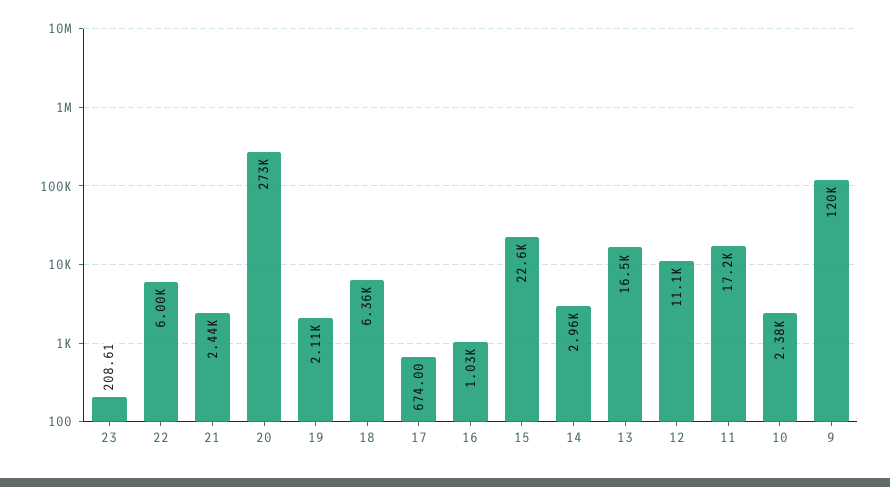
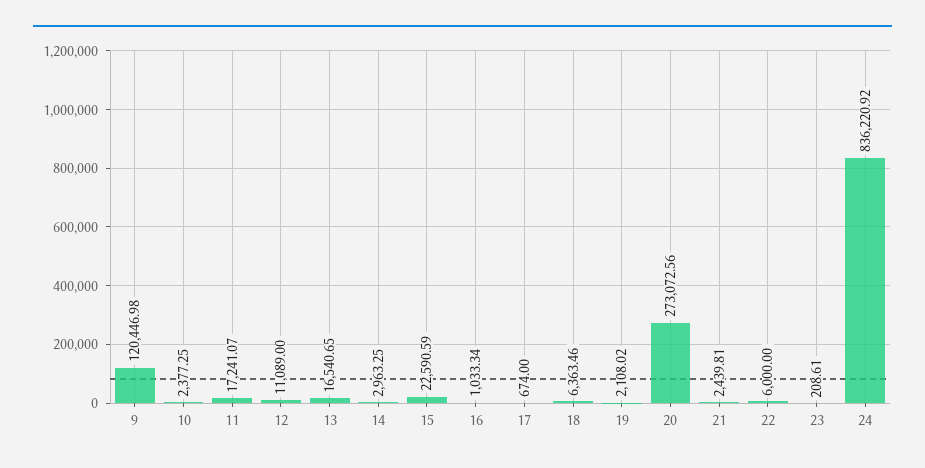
  {
    "23": 208.61,
    "22": 6000,
    "21": 2439.81,
    "20": 273072.56,
    "19": 2108.02,
    "18": 6363.46,
    "17": 674,
    "16": 1033.34,
    "15": 22590.59,
    "14": 2963.25,
    "13": 16540.65,
    "12": 11089,
    "11": 17241.07,
    "10": 2377.25,
-   "9": 120446.98
+   "9": 120446.98,
+   "24": 836220.92
  }

